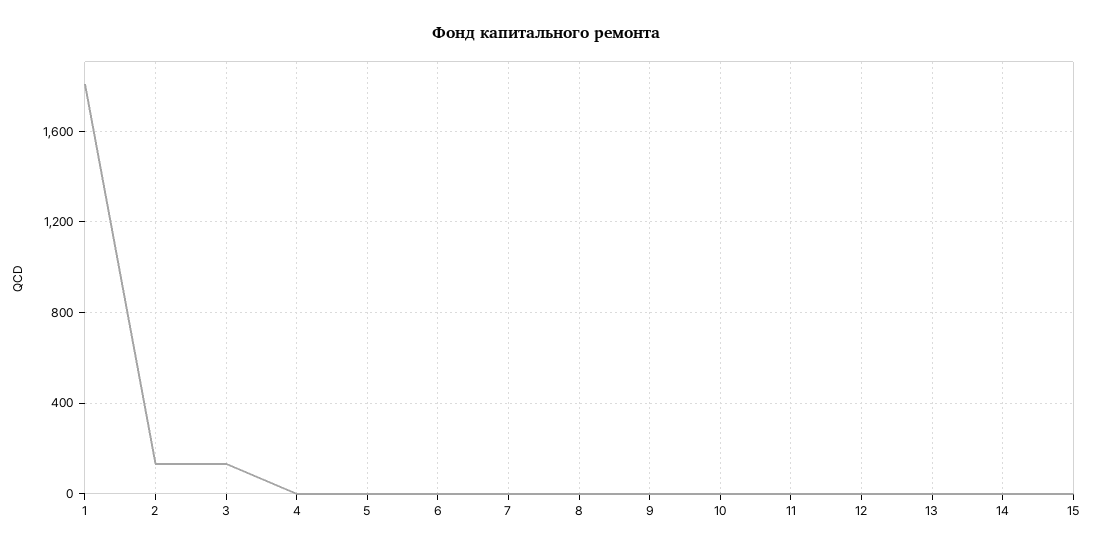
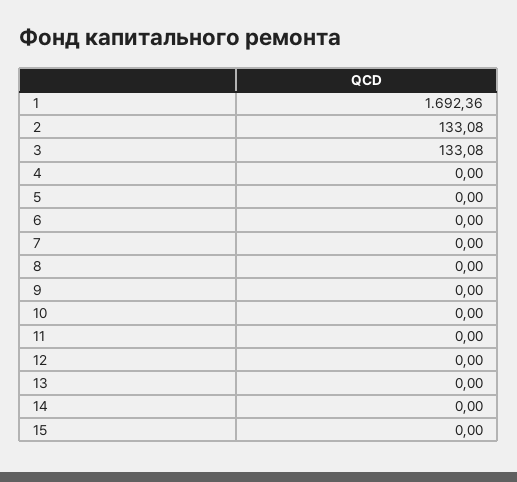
  {
-   "1": 1800,
+   "1": 1692.36,
    "2": 133.08,
    "3": 133.08,
    "4": 0,
    "5": 0,
    "6": 0,
    "7": 0,
    "8": 0,
    "9": 0,
    "10": 0,
    "11": 0,
    "12": 0,
    "13": 0,
    "14": 0,
    "15": 0
  }

